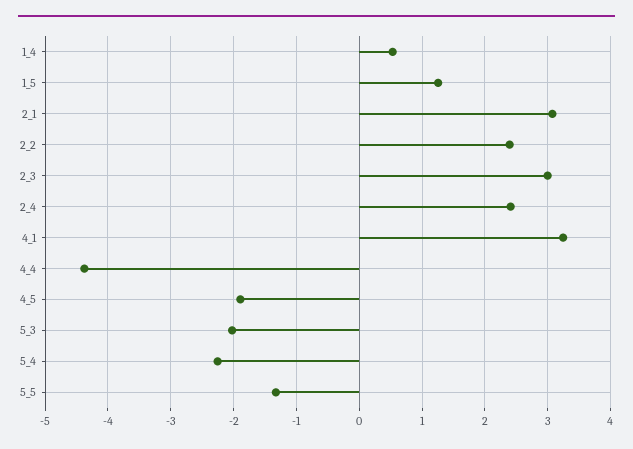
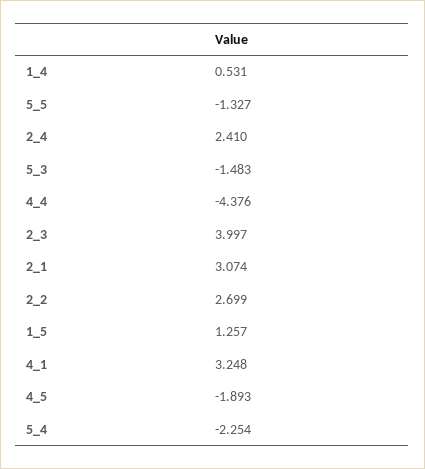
  {
    "1_4": 0.531,
    "1_5": 1.257,
    "2_1": 3.074,
-   "2_2": 2.4,
+   "2_2": 2.699,
-   "2_3": 3,
+   "2_3": 3.997,
    "2_4": 2.41,
    "4_1": 3.248,
    "4_4": -4.376,
    "4_5": -1.893,
-   "5_3": -2,
+   "5_3": -1.483,
    "5_4": -2.254,
    "5_5": -1.327
  }

